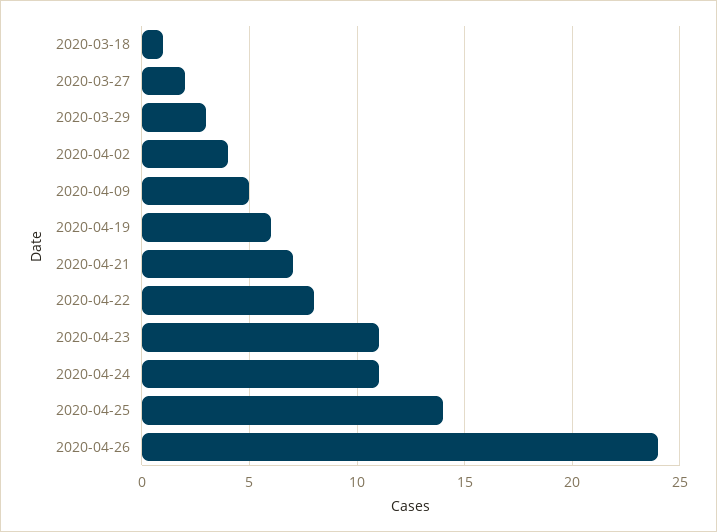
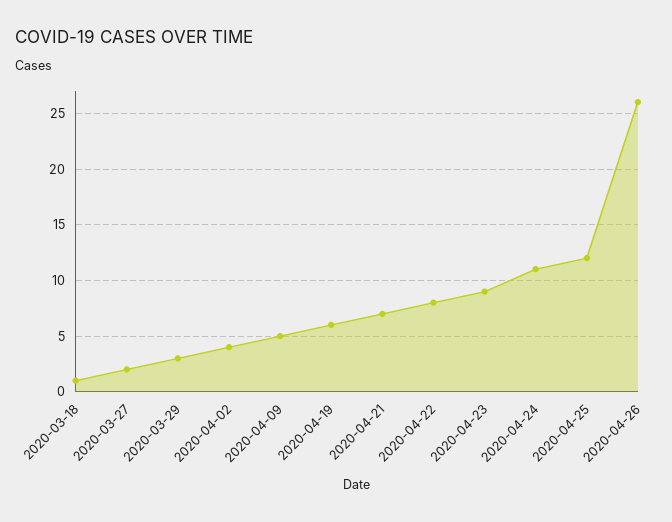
  {
    "2020-03-18": 1,
    "2020-03-27": 2,
    "2020-03-29": 3,
    "2020-04-02": 4,
    "2020-04-09": 5,
    "2020-04-19": 6,
    "2020-04-21": 7,
    "2020-04-22": 8,
-   "2020-04-23": 11,
+   "2020-04-23": 9,
    "2020-04-24": 11,
-   "2020-04-25": 14,
+   "2020-04-25": 12,
-   "2020-04-26": 24
+   "2020-04-26": 26
  }

